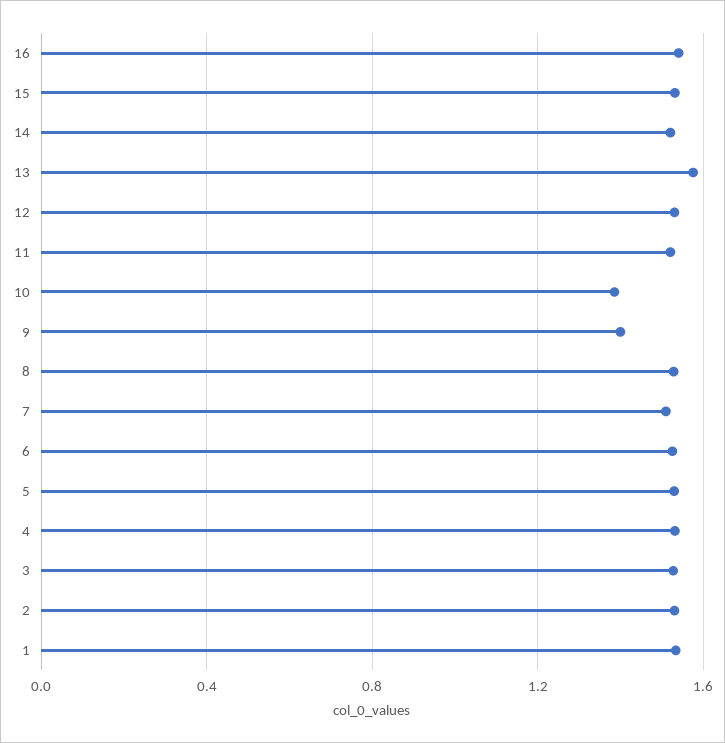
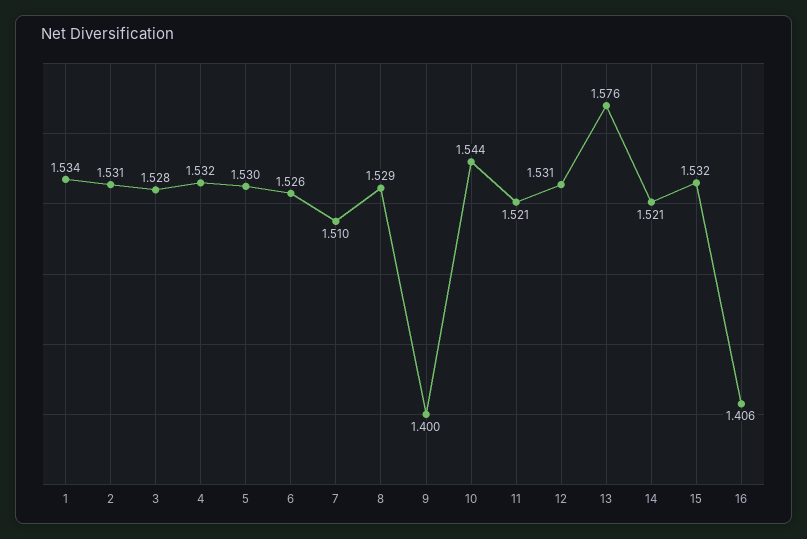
  {
-   "16": 1.55,
+   "16": 1.406,
    "15": 1.532,
    "14": 1.521,
    "13": 1.576,
    "12": 1.531,
    "11": 1.521,
-   "10": 1.4,
+   "10": 1.544,
    "9": 1.4,
    "8": 1.529,
    "7": 1.51,
    "6": 1.526,
    "5": 1.53,
    "4": 1.532,
    "3": 1.528,
    "2": 1.531,
    "1": 1.534
  }

